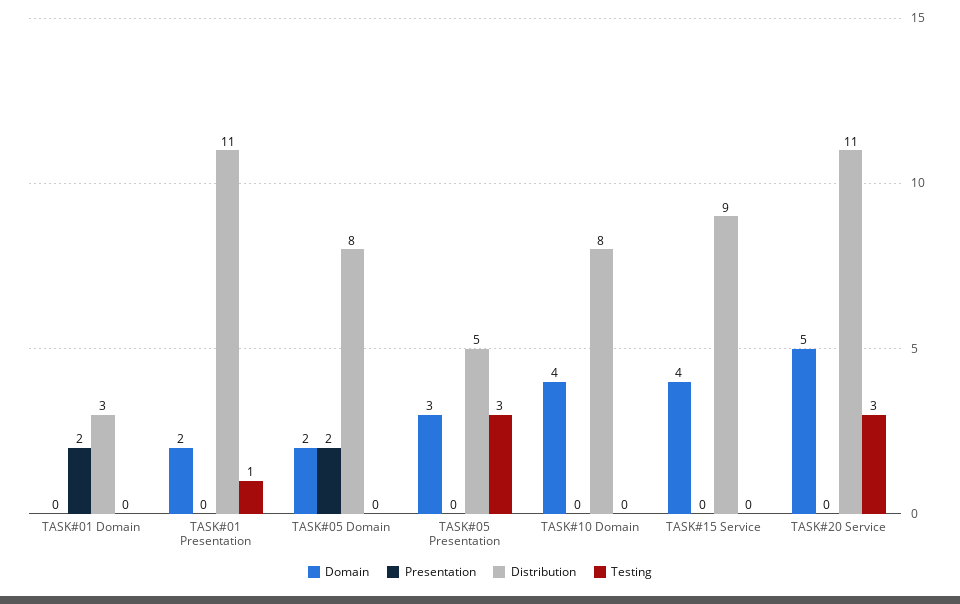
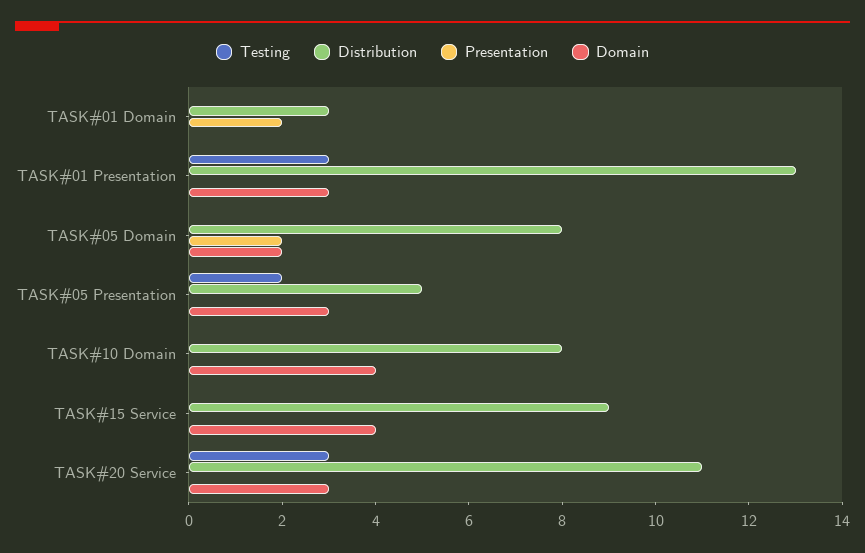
  {
    "Domain": {
      "TASK#01 Domain": 0,
-     "TASK#01 Presentation": 2,
+     "TASK#01 Presentation": 3,
      "TASK#05 Domain": 2,
      "TASK#05 Presentation": 3,
      "TASK#10 Domain": 4,
      "TASK#15 Service": 4,
-     "TASK#20 Service": 5
+     "TASK#20 Service": 3
    },
    "Presentation": {
      "TASK#01 Domain": 2,
      "TASK#01 Presentation": 0,
      "TASK#05 Domain": 2,
      "TASK#05 Presentation": 0,
      "TASK#10 Domain": 0,
      "TASK#15 Service": 0,
      "TASK#20 Service": 0
    },
    "Distribution": {
      "TASK#01 Domain": 3,
-     "TASK#01 Presentation": 11,
+     "TASK#01 Presentation": 13,
      "TASK#05 Domain": 8,
      "TASK#05 Presentation": 5,
      "TASK#10 Domain": 8,
      "TASK#15 Service": 9,
      "TASK#20 Service": 11
    },
    "Testing": {
      "TASK#01 Domain": 0,
-     "TASK#01 Presentation": 1,
+     "TASK#01 Presentation": 3,
      "TASK#05 Domain": 0,
-     "TASK#05 Presentation": 3,
+     "TASK#05 Presentation": 2,
      "TASK#10 Domain": 0,
      "TASK#15 Service": 0,
      "TASK#20 Service": 3
    }
  }

